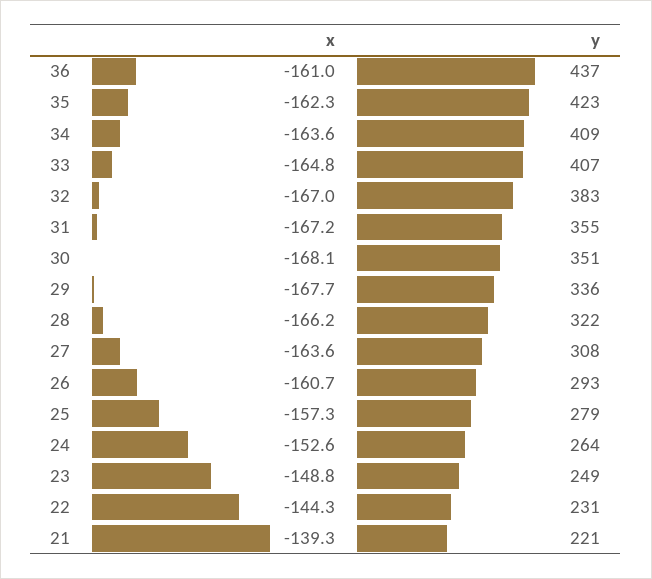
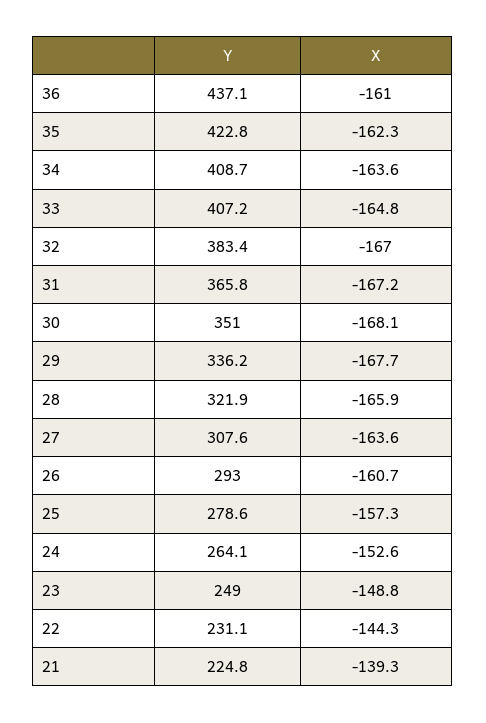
  {
    "x": {
      "36": -161,
      "35": -162.3,
      "34": -163.6,
      "33": -164.8,
      "32": -167,
      "31": -167.2,
      "30": -168.1,
      "29": -167.7,
-     "28": -166.2,
+     "28": -165.9,
      "27": -163.6,
      "26": -160.7,
      "25": -157.3,
      "24": -152.6,
      "23": -148.8,
      "22": -144.3,
      "21": -139.3
    },
    "y": {
      "36": 437.1,
      "35": 422.8,
      "34": 408.7,
      "33": 407.2,
      "32": 383.4,
-     "31": 355,
+     "31": 365.8,
      "30": 351,
      "29": 336.2,
      "28": 321.9,
      "27": 307.6,
      "26": 293,
      "25": 278.6,
      "24": 264.1,
      "23": 249,
      "22": 231.1,
-     "21": 221
+     "21": 224.8
    }
  }

